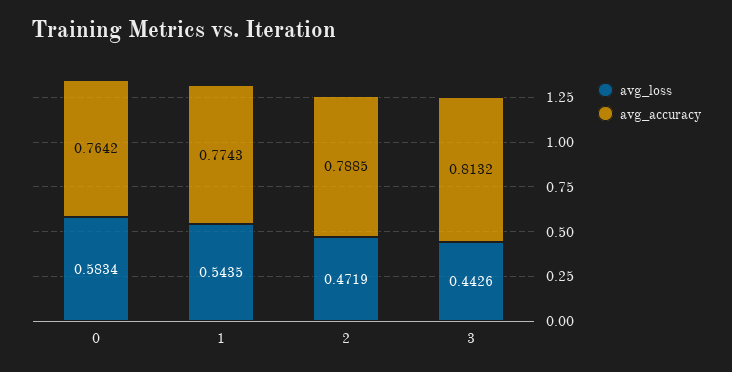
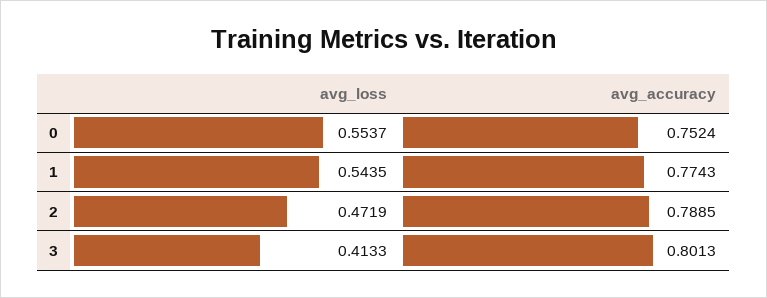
  {
    "avg_loss": {
-     "0": 0.5834,
+     "0": 0.5537,
      "1": 0.5435,
      "2": 0.4719,
-     "3": 0.4426
+     "3": 0.4133
    },
    "avg_accuracy": {
-     "0": 0.7642,
+     "0": 0.7524,
      "1": 0.7743,
      "2": 0.7885,
-     "3": 0.8132
+     "3": 0.8013
    }
  }

